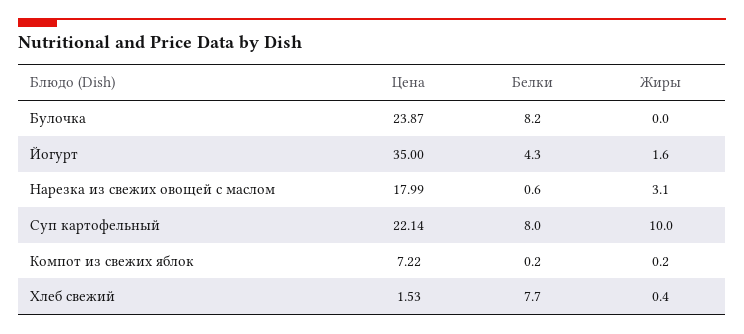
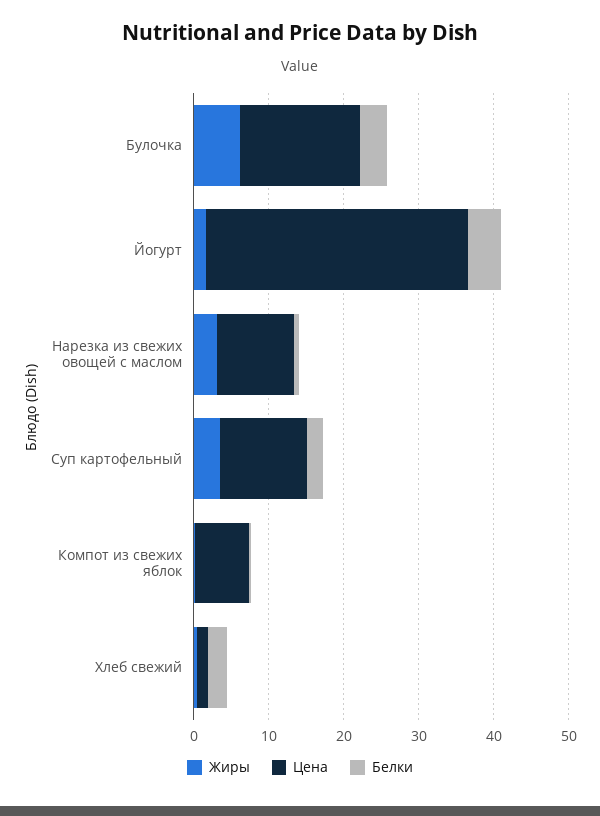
  {
    "Цена": {
-     "Булочка": 23.87,
+     "Булочка": 16,
      "Йогурт": 35,
-     "Нарезка из свежих овощей с маслом": 17.99,
+     "Нарезка из свежих овощей с маслом": 10,
-     "Суп картофельный": 22.14,
+     "Суп картофельный": 12,
      "Компот из свежих яблок": 7.22,
      "Хлеб свежий": 1.53
    },
    "Белки": {
-     "Булочка": 8.2,
+     "Булочка": 4,
      "Йогурт": 4.3,
      "Нарезка из свежих овощей с маслом": 0.6,
-     "Суп картофельный": 8,
+     "Суп картофельный": 2,
      "Компот из свежих яблок": 0.2,
-     "Хлеб свежий": 7.7
+     "Хлеб свежий": 2
    },
    "Жиры": {
-     "Булочка": 0,
+     "Булочка": 6,
      "Йогурт": 1.6,
      "Нарезка из свежих овощей с маслом": 3.1,
-     "Суп картофельный": 10,
+     "Суп картофельный": 4,
      "Компот из свежих яблок": 0.2,
      "Хлеб свежий": 0.4
    }
  }

